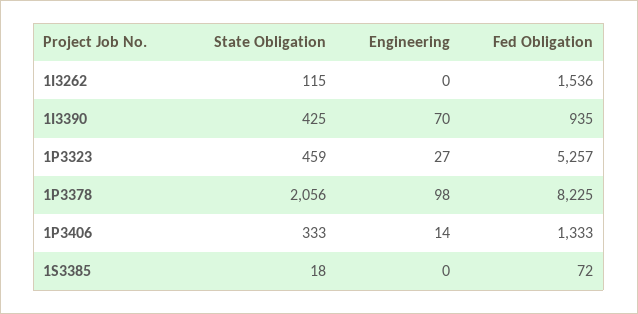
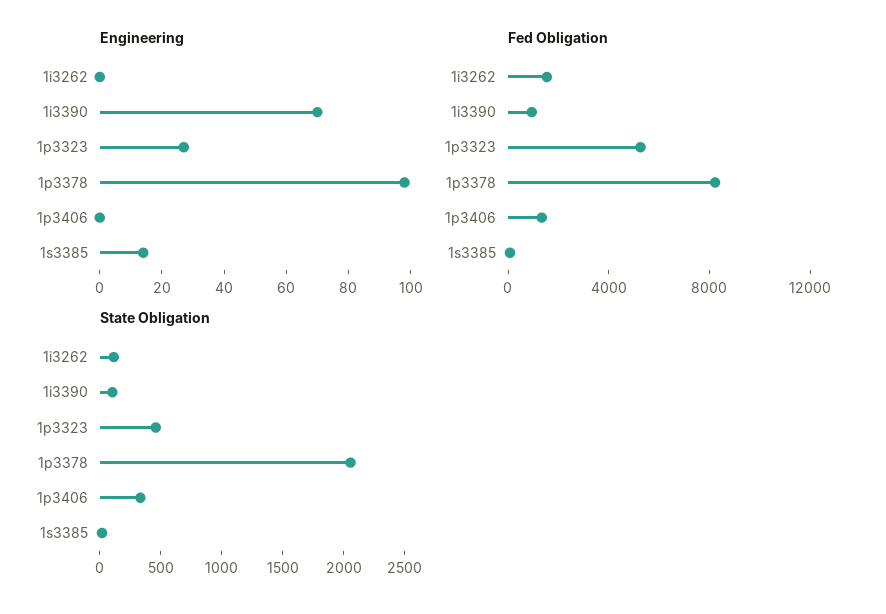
  {
    "State Obligation": {
      "1I3262": 115,
-     "1I3390": 425,
+     "1I3390": 100,
      "1P3323": 459,
      "1P3378": 2056,
      "1P3406": 333,
      "1S3385": 18
    },
    "Engineering": {
      "1I3262": 0,
      "1I3390": 70,
      "1P3323": 27,
      "1P3378": 98,
-     "1P3406": 14,
+     "1P3406": 0,
-     "1S3385": 0
+     "1S3385": 15
    },
    "Fed Obligation": {
      "1I3262": 1536,
      "1I3390": 935,
      "1P3323": 5257,
      "1P3378": 8225,
      "1P3406": 1333,
      "1S3385": 72
    }
  }

